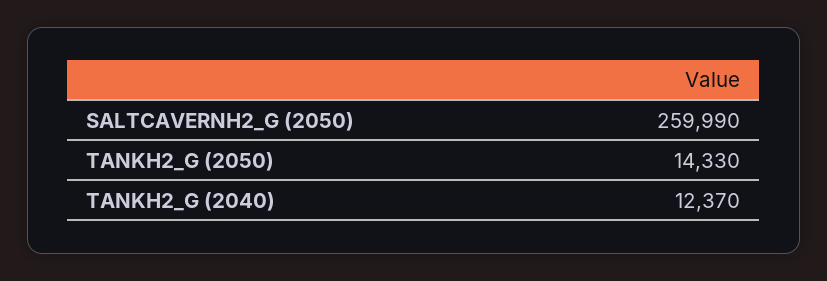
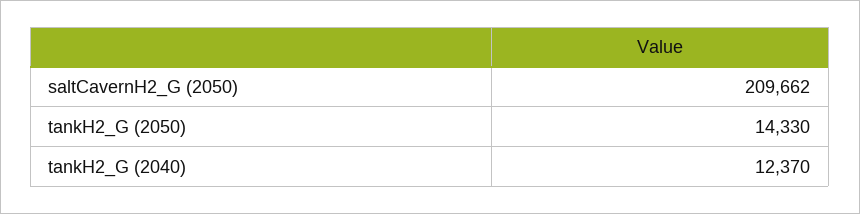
  {
-   "SALTCAVERNH2_G (2050)": 259990,
+   "SALTCAVERNH2_G (2050)": 209662,
    "TANKH2_G (2050)": 14330,
    "TANKH2_G (2040)": 12370
  }

